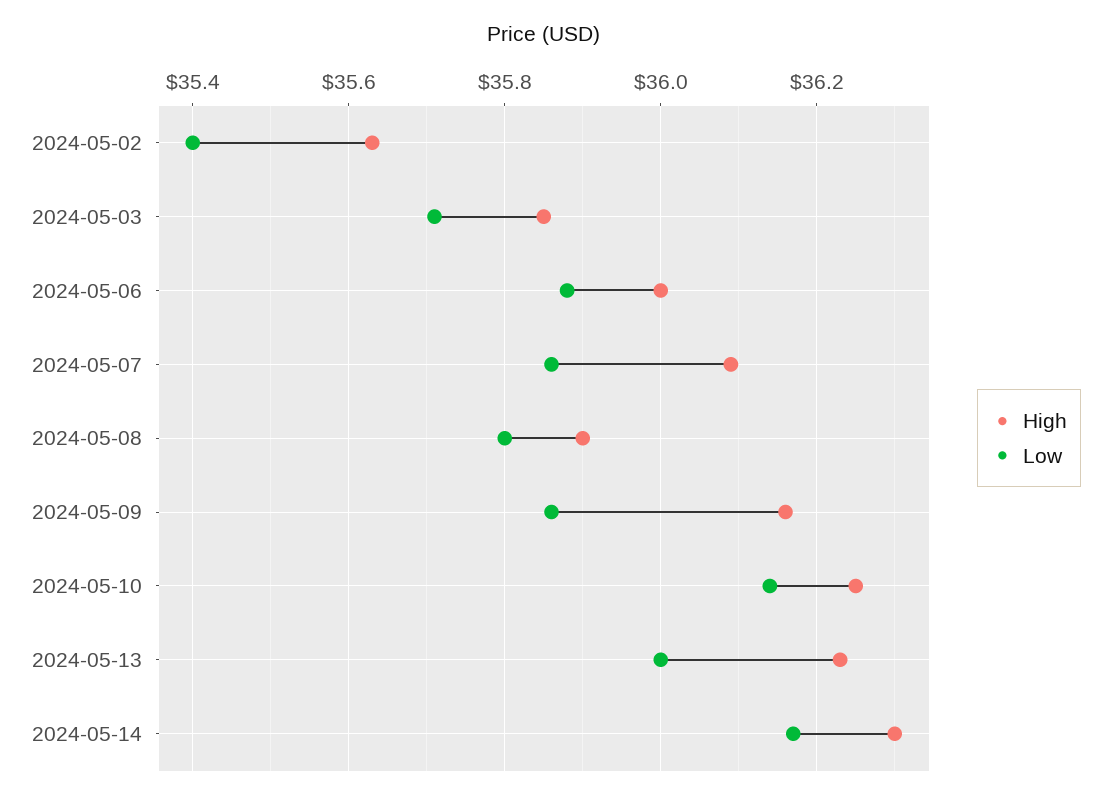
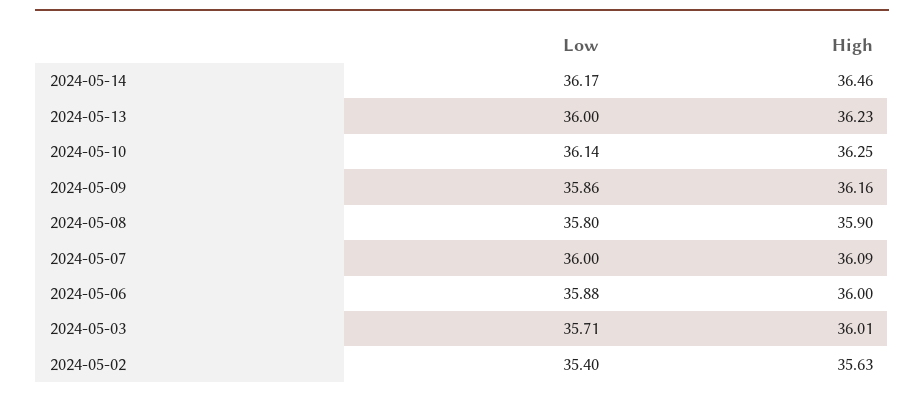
  {
    "High": {
      "2024-05-02": 35.63,
-     "2024-05-03": 35.85,
+     "2024-05-03": 36.01,
      "2024-05-06": 36,
      "2024-05-07": 36.09,
      "2024-05-08": 35.9,
      "2024-05-09": 36.16,
      "2024-05-10": 36.25,
      "2024-05-13": 36.23,
-     "2024-05-14": 36.3
+     "2024-05-14": 36.46
    },
    "Low": {
      "2024-05-02": 35.4,
      "2024-05-03": 35.71,
      "2024-05-06": 35.88,
-     "2024-05-07": 35.85,
+     "2024-05-07": 36,
      "2024-05-08": 35.8,
      "2024-05-09": 35.86,
      "2024-05-10": 36.14,
      "2024-05-13": 36,
      "2024-05-14": 36.17
    }
  }

